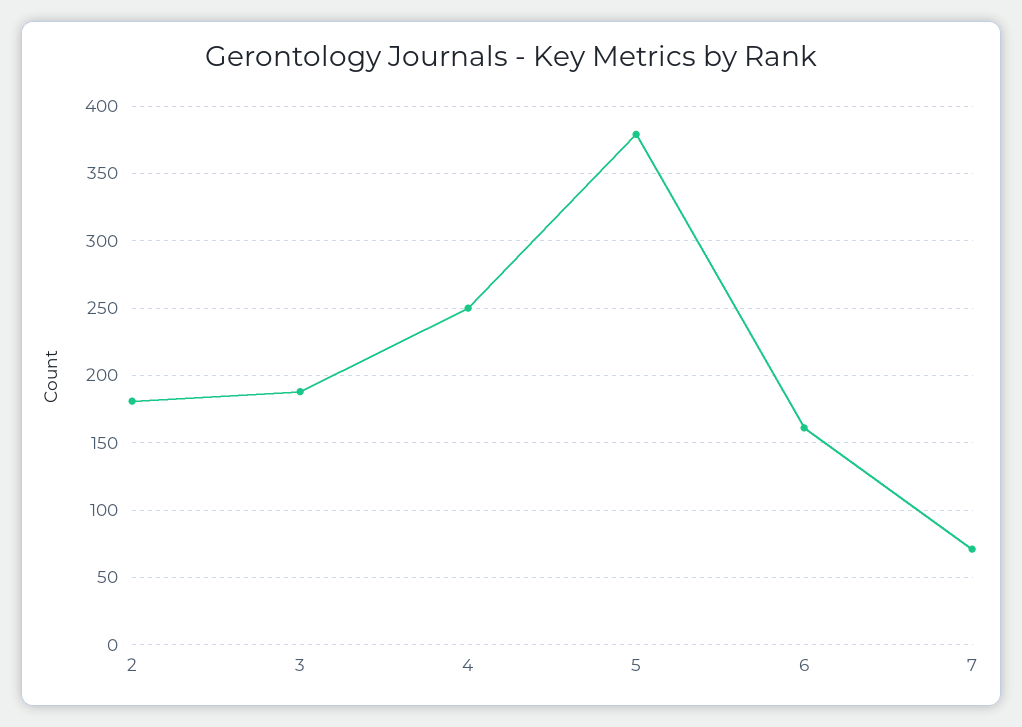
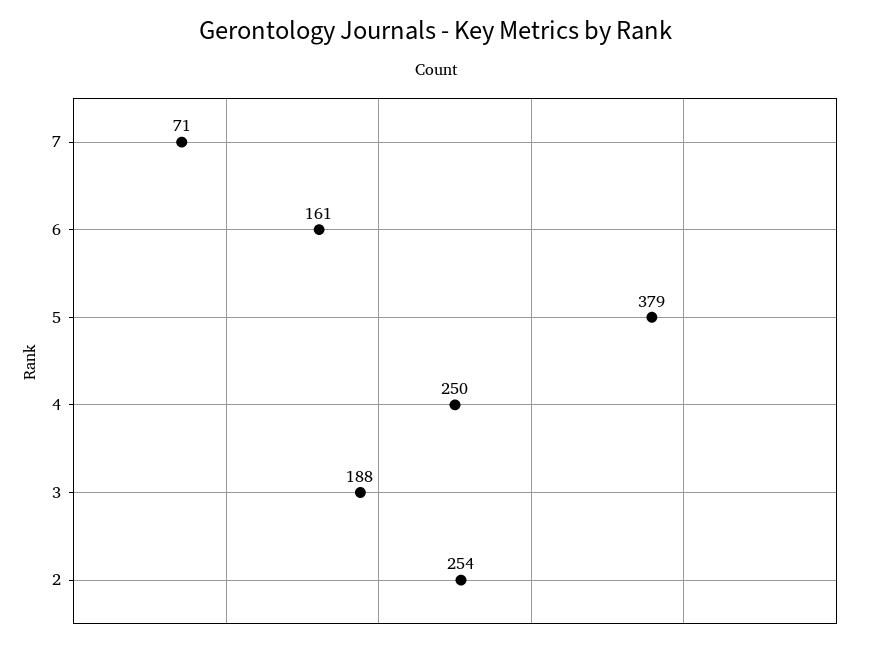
  {
-   "2": 180,
+   "2": 254,
    "3": 188,
    "4": 250,
    "5": 379,
    "6": 161,
    "7": 71
  }

